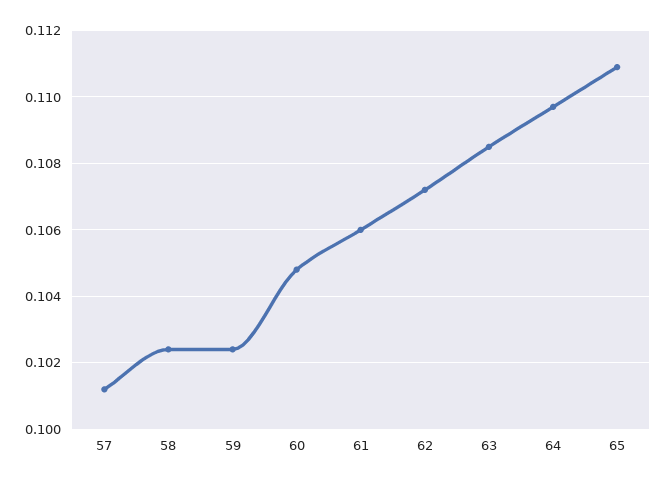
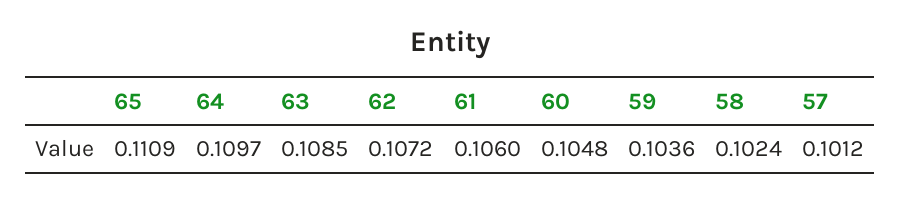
  {
    "57": 0.1012,
    "58": 0.1024,
-   "59": 0.1025,
+   "59": 0.1036,
    "60": 0.1048,
    "61": 0.106,
    "62": 0.1072,
    "63": 0.1085,
    "64": 0.1097,
    "65": 0.1109
  }

